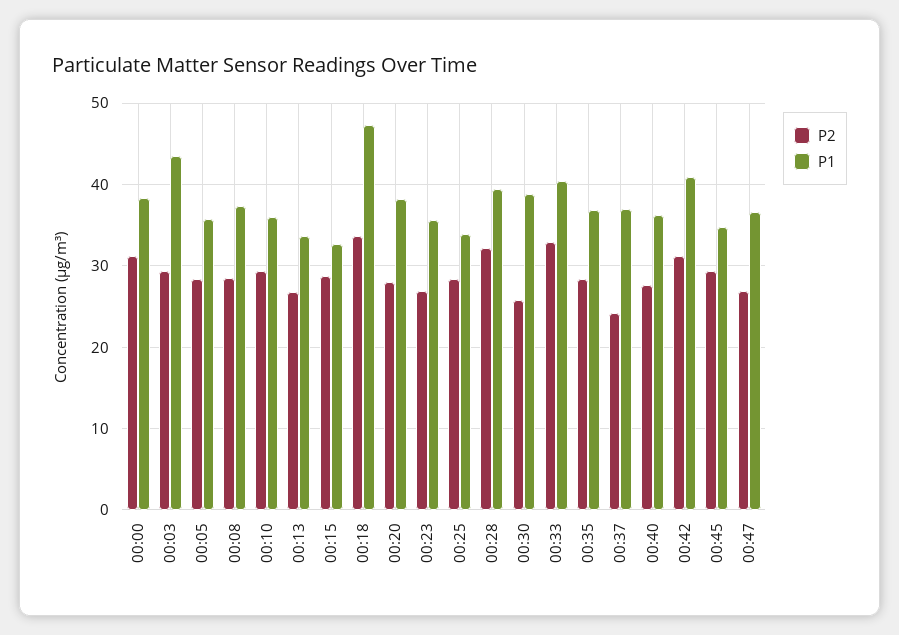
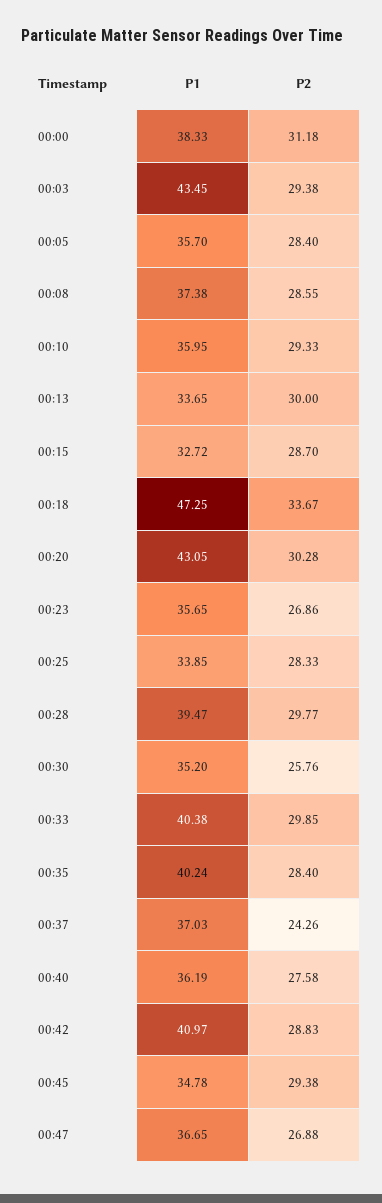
  {
    "P2": {
      "00:00": 31.18,
      "00:03": 29.38,
      "00:05": 28.4,
      "00:08": 28.55,
      "00:10": 29.33,
-     "00:13": 27,
+     "00:13": 30,
      "00:15": 28.7,
      "00:18": 33.67,
-     "00:20": 28,
+     "00:20": 30.28,
      "00:23": 26.86,
      "00:25": 28.33,
-     "00:28": 32,
+     "00:28": 29.77,
      "00:30": 25.76,
-     "00:33": 33,
+     "00:33": 29.85,
      "00:35": 28.4,
      "00:37": 24.26,
      "00:40": 27.58,
-     "00:42": 31,
+     "00:42": 28.83,
      "00:45": 29.38,
      "00:47": 26.88
    },
    "P1": {
      "00:00": 38.33,
      "00:03": 43.45,
      "00:05": 35.7,
      "00:08": 37.38,
      "00:10": 35.95,
      "00:13": 33.65,
      "00:15": 32.72,
      "00:18": 47.25,
-     "00:20": 38,
+     "00:20": 43.05,
      "00:23": 35.65,
      "00:25": 33.85,
      "00:28": 39.47,
-     "00:30": 39,
+     "00:30": 35.2,
      "00:33": 40.38,
-     "00:35": 37,
+     "00:35": 40.24,
      "00:37": 37.03,
      "00:40": 36.19,
      "00:42": 40.97,
      "00:45": 34.78,
      "00:47": 36.65
    }
  }

